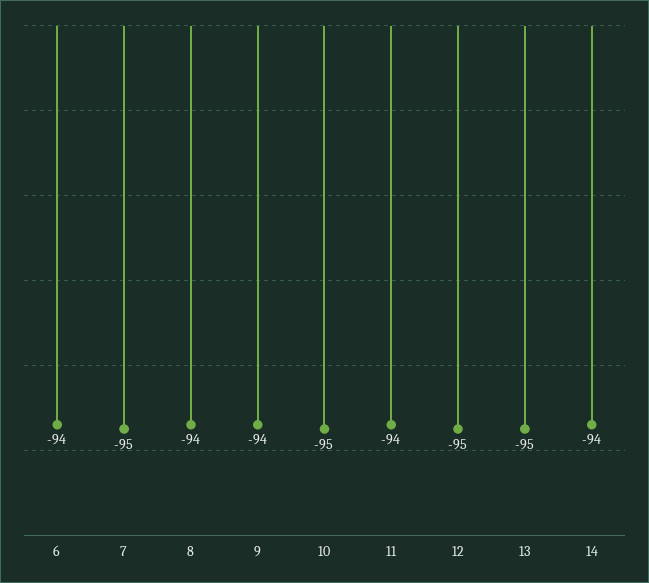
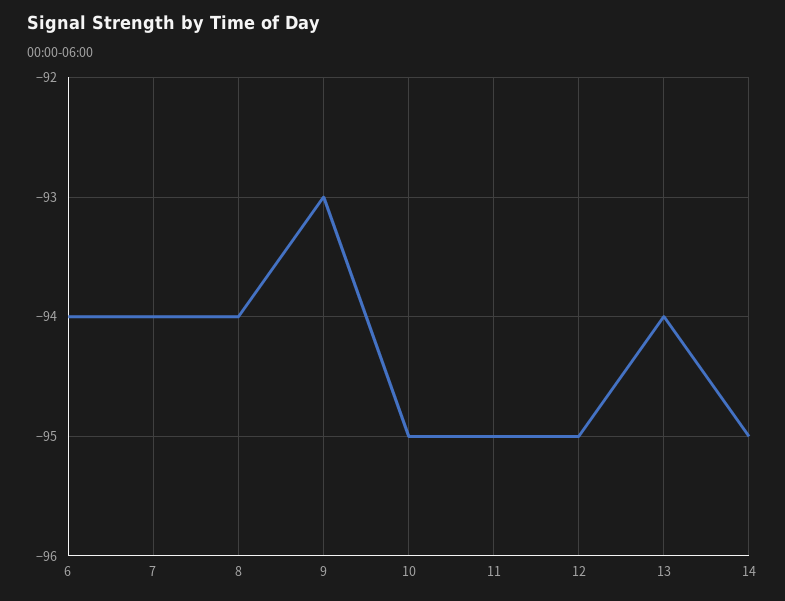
  {
    "6": -94,
-   "7": -95,
+   "7": -94,
    "8": -94,
-   "9": -94,
+   "9": -93,
    "10": -95,
-   "11": -94,
+   "11": -95,
    "12": -95,
-   "13": -95,
+   "13": -94,
-   "14": -94
+   "14": -95
  }

